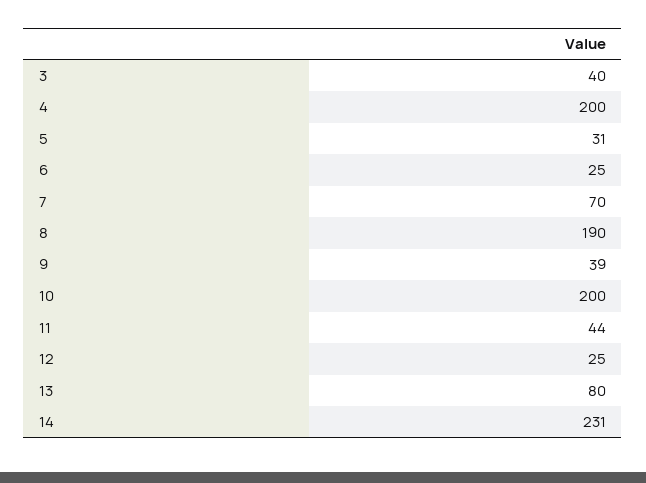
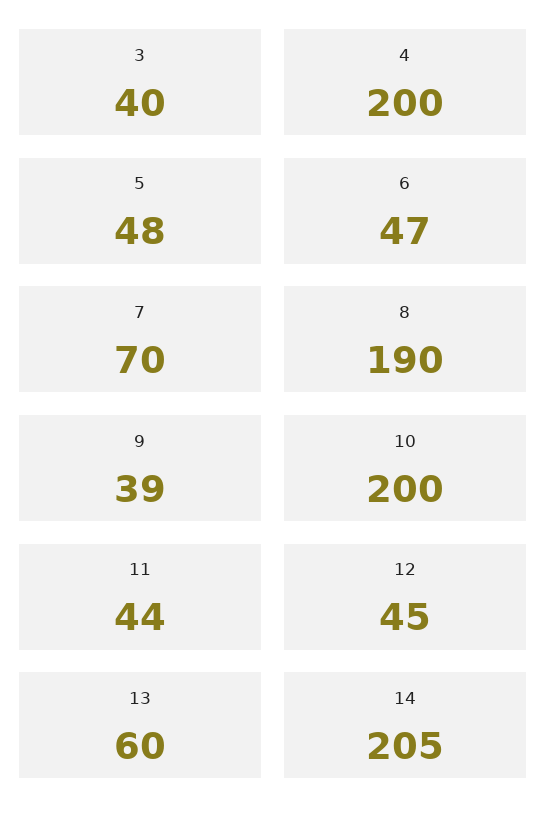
  {
    "3": 40,
    "4": 200,
-   "5": 31,
+   "5": 48,
-   "6": 25,
+   "6": 47,
    "7": 70,
    "8": 190,
    "9": 39,
    "10": 200,
    "11": 44,
-   "12": 25,
+   "12": 45,
-   "13": 80,
+   "13": 60,
-   "14": 231
+   "14": 205
  }

